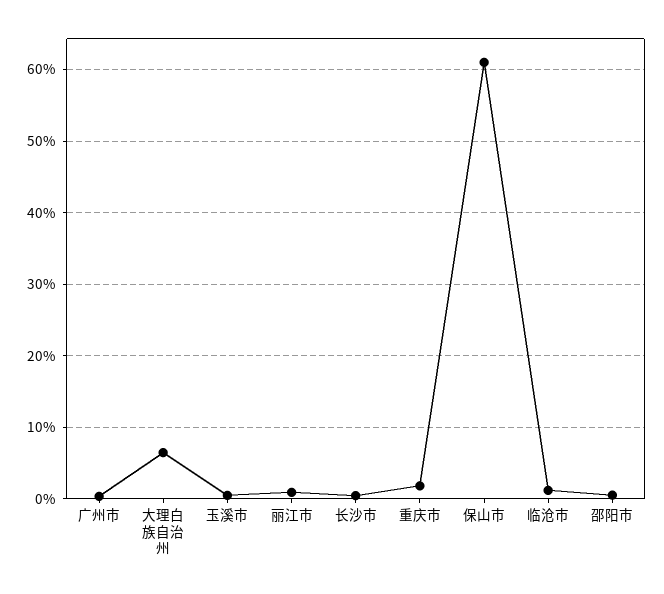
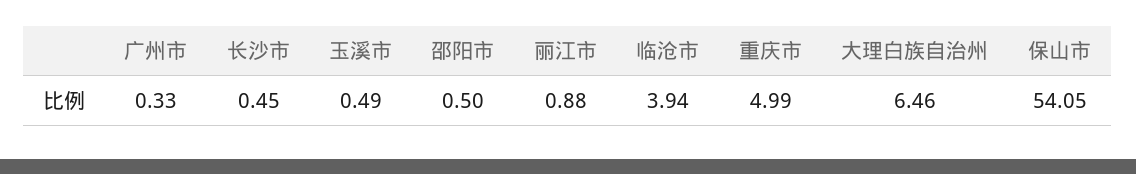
  {
    "广州市": 0.33,
    "大理白族自治州": 6.46,
    "玉溪市": 0.49,
    "丽江市": 0.88,
    "长沙市": 0.45,
-   "重庆市": 2,
+   "重庆市": 4.99,
-   "保山市": 61,
+   "保山市": 54.05,
-   "临沧市": 1,
+   "临沧市": 3.94,
    "邵阳市": 0.5
  }

